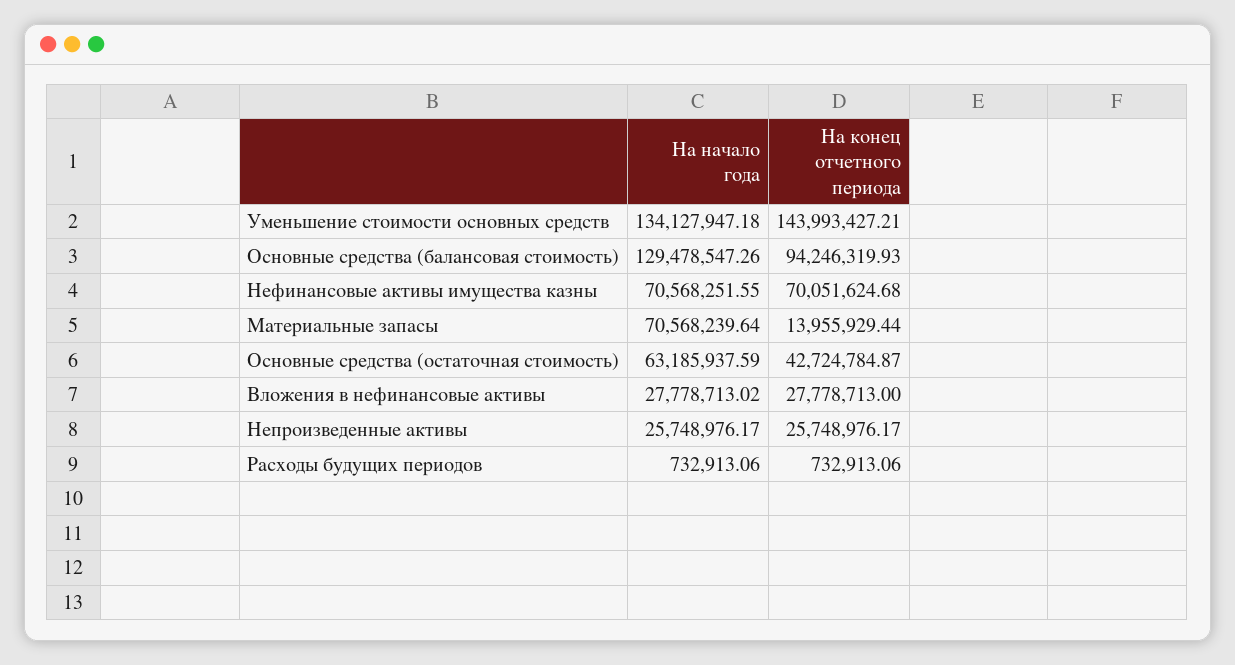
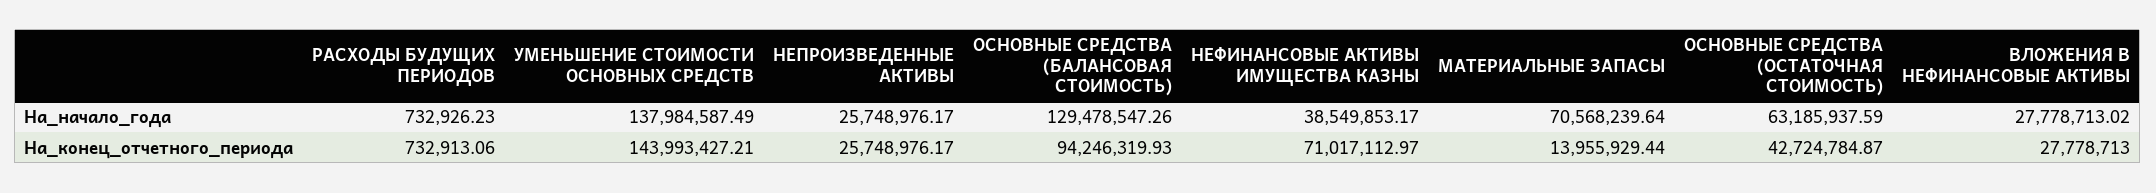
  {
    "На начало года": {
-     "Уменьшение стоимости основных средств": 134127947.18,
+     "Уменьшение стоимости основных средств": 137984587.49,
      "Основные средства (балансовая стоимость)": 129478547.26,
-     "Нефинансовые активы имущества казны": 70568251.55,
+     "Нефинансовые активы имущества казны": 38549853.17,
      "Материальные запасы": 70568239.64,
      "Основные средства (остаточная стоимость)": 63185937.59,
      "Вложения в нефинансовые активы": 27778713.02,
      "Непроизведенные активы": 25748976.17,
-     "Расходы будущих периодов": 732913.06
+     "Расходы будущих периодов": 732926.23
    },
    "На конец отчетного периода": {
      "Уменьшение стоимости основных средств": 143993427.21,
      "Основные средства (балансовая стоимость)": 94246319.93,
-     "Нефинансовые активы имущества казны": 70051624.68,
+     "Нефинансовые активы имущества казны": 71017112.97,
      "Материальные запасы": 13955929.44,
      "Основные средства (остаточная стоимость)": 42724784.87,
      "Вложения в нефинансовые активы": 27778713,
      "Непроизведенные активы": 25748976.17,
      "Расходы будущих периодов": 732913.06
    }
  }

